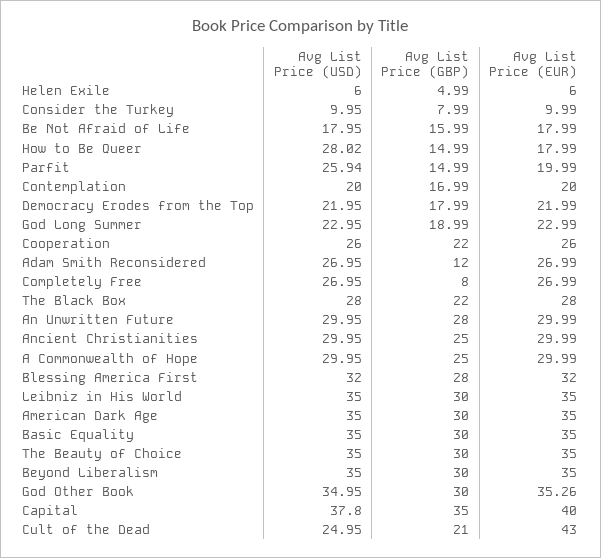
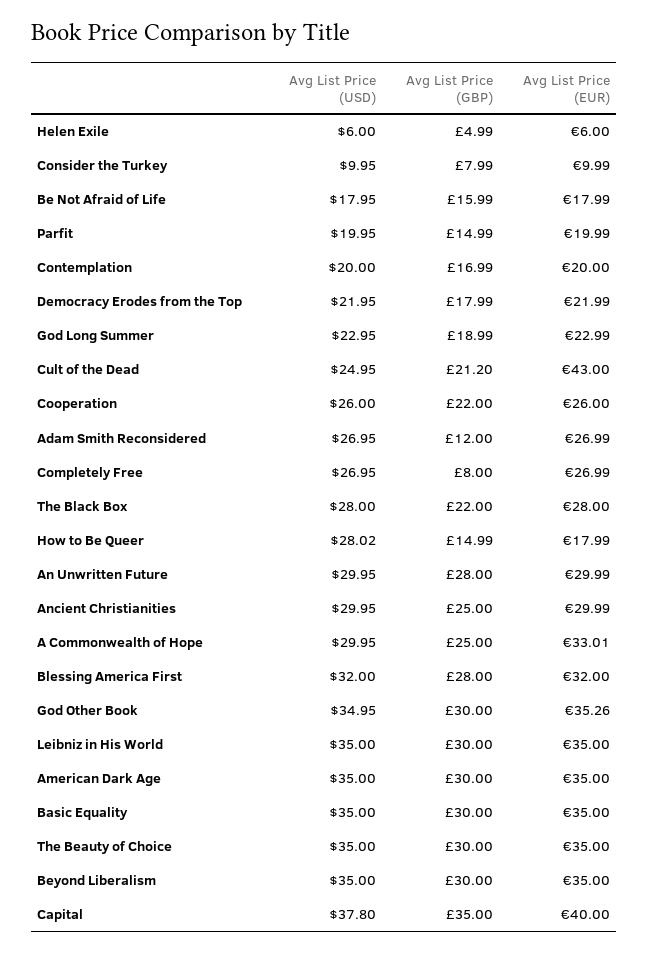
  {
    "Avg List Price (USD)": {
      "Helen Exile": 6,
      "Consider the Turkey": 9.95,
      "Be Not Afraid of Life": 17.95,
      "How to Be Queer": 28.02,
-     "Parfit": 25.94,
+     "Parfit": 19.95,
      "Contemplation": 20,
      "Democracy Erodes from the Top": 21.95,
      "God Long Summer": 22.95,
      "Cooperation": 26,
      "Adam Smith Reconsidered": 26.95,
      "Completely Free": 26.95,
      "The Black Box": 28,
      "An Unwritten Future": 29.95,
      "Ancient Christianities": 29.95,
      "A Commonwealth of Hope": 29.95,
      "Blessing America First": 32,
      "Leibniz in His World": 35,
      "American Dark Age": 35,
      "Basic Equality": 35,
      "The Beauty of Choice": 35,
      "Beyond Liberalism": 35,
      "God Other Book": 34.95,
      "Capital": 37.8,
      "Cult of the Dead": 24.95
    },
    "Avg List Price (GBP)": {
      "Helen Exile": 4.99,
      "Consider the Turkey": 7.99,
      "Be Not Afraid of Life": 15.99,
      "How to Be Queer": 14.99,
      "Parfit": 14.99,
      "Contemplation": 16.99,
      "Democracy Erodes from the Top": 17.99,
      "God Long Summer": 18.99,
      "Cooperation": 22,
      "Adam Smith Reconsidered": 12,
      "Completely Free": 8,
      "The Black Box": 22,
      "An Unwritten Future": 28,
      "Ancient Christianities": 25,
      "A Commonwealth of Hope": 25,
      "Blessing America First": 28,
      "Leibniz in His World": 30,
      "American Dark Age": 30,
      "Basic Equality": 30,
      "The Beauty of Choice": 30,
      "Beyond Liberalism": 30,
      "God Other Book": 30,
      "Capital": 35,
-     "Cult of the Dead": 21
+     "Cult of the Dead": 21.2
    },
    "Avg List Price (EUR)": {
      "Helen Exile": 6,
      "Consider the Turkey": 9.99,
      "Be Not Afraid of Life": 17.99,
      "How to Be Queer": 17.99,
      "Parfit": 19.99,
      "Contemplation": 20,
      "Democracy Erodes from the Top": 21.99,
      "God Long Summer": 22.99,
      "Cooperation": 26,
      "Adam Smith Reconsidered": 26.99,
      "Completely Free": 26.99,
      "The Black Box": 28,
      "An Unwritten Future": 29.99,
      "Ancient Christianities": 29.99,
-     "A Commonwealth of Hope": 29.99,
+     "A Commonwealth of Hope": 33.01,
      "Blessing America First": 32,
      "Leibniz in His World": 35,
      "American Dark Age": 35,
      "Basic Equality": 35,
      "The Beauty of Choice": 35,
      "Beyond Liberalism": 35,
      "God Other Book": 35.26,
      "Capital": 40,
      "Cult of the Dead": 43
    }
  }

